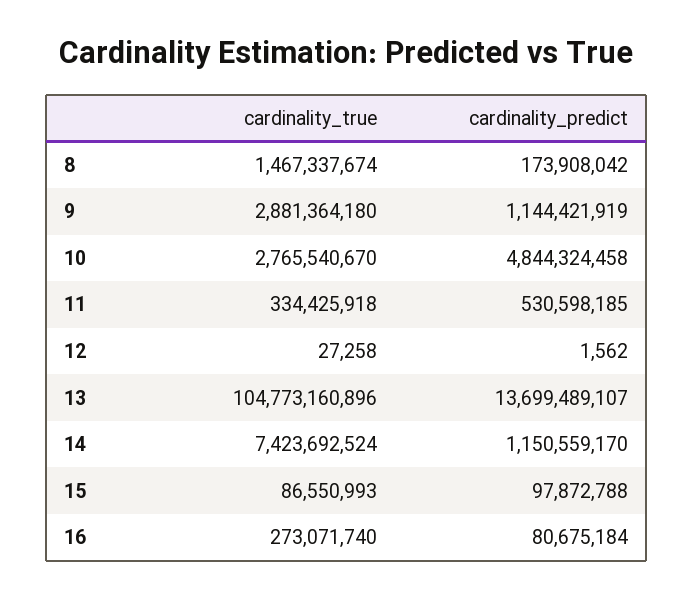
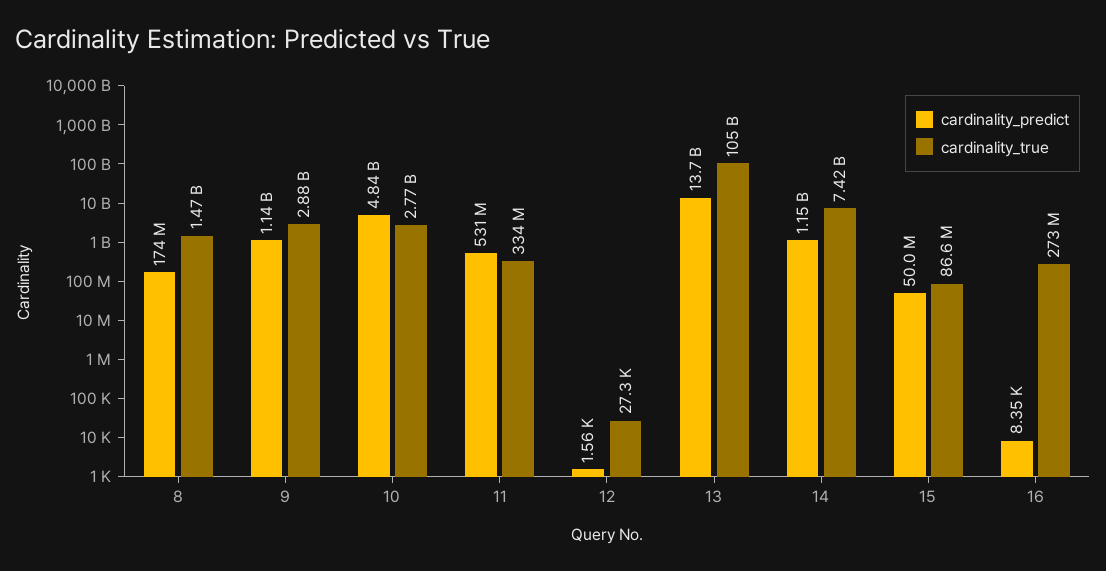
  {
    "cardinality_true": {
      "8": 1467337674,
      "9": 2881364180,
      "10": 2765540670,
      "11": 334425918,
      "12": 27258,
      "13": 104773160896,
      "14": 7423692524,
      "15": 86550993,
      "16": 273071740
    },
    "cardinality_predict": {
      "8": 173908042,
      "9": 1144421919,
      "10": 4844324458,
      "11": 530598185,
      "12": 1562,
      "13": 13699489107,
      "14": 1150559170,
-     "15": 97872788,
+     "15": 50000000,
-     "16": 80675184
+     "16": 8350
    }
  }

